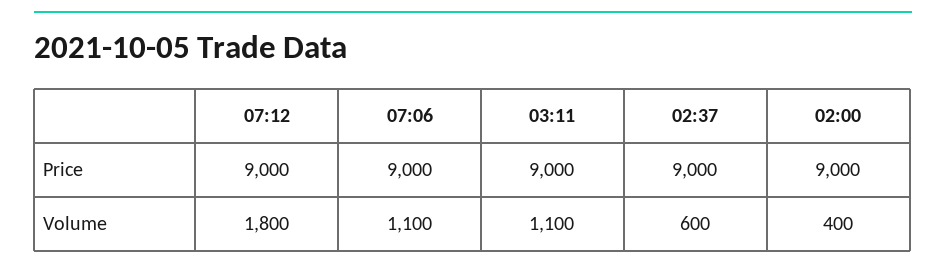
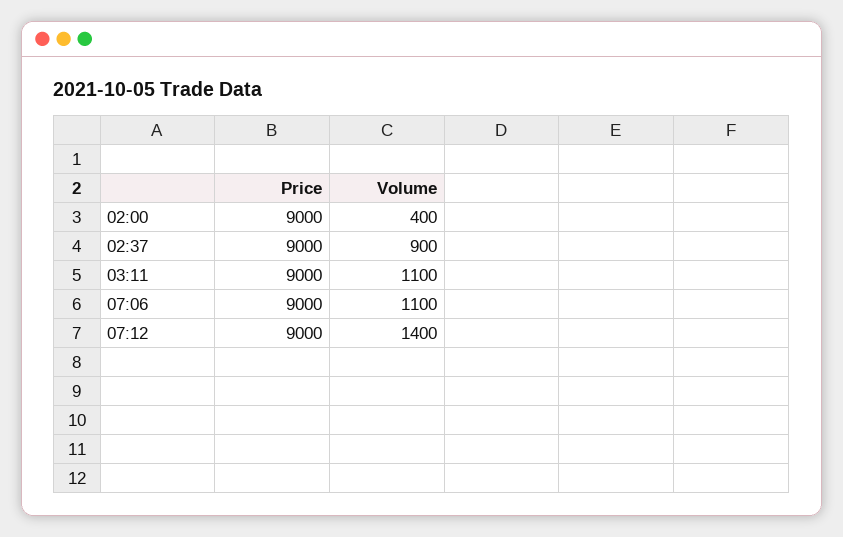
  {
    "07:12": {
      "Price": 9000,
-     "Volume": 1800
+     "Volume": 1400
    },
    "07:06": {
      "Price": 9000,
      "Volume": 1100
    },
    "03:11": {
      "Price": 9000,
      "Volume": 1100
    },
    "02:37": {
      "Price": 9000,
-     "Volume": 600
+     "Volume": 900
    },
    "02:00": {
      "Price": 9000,
      "Volume": 400
    }
  }

